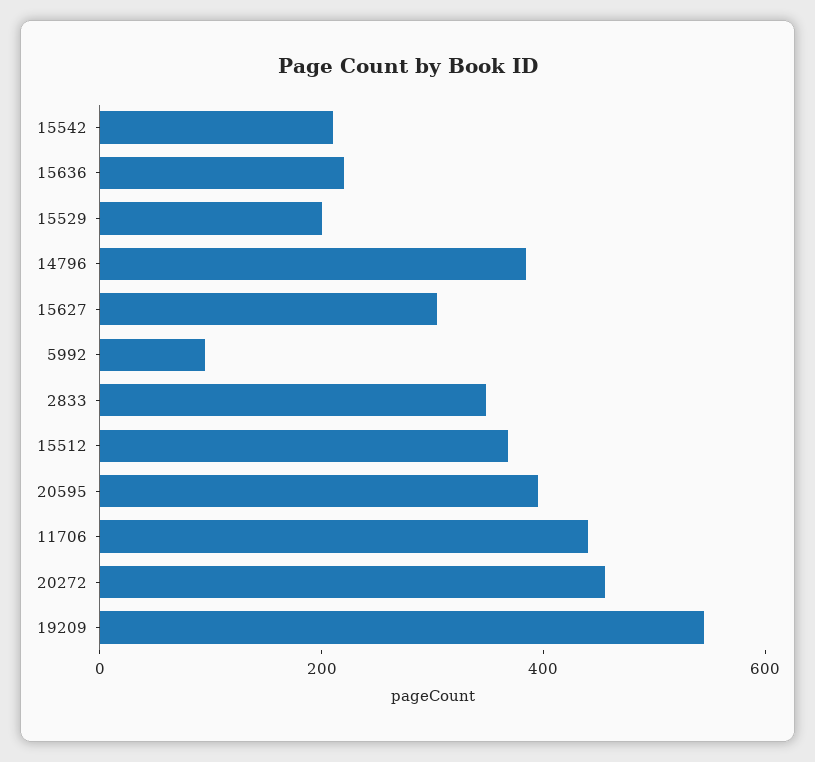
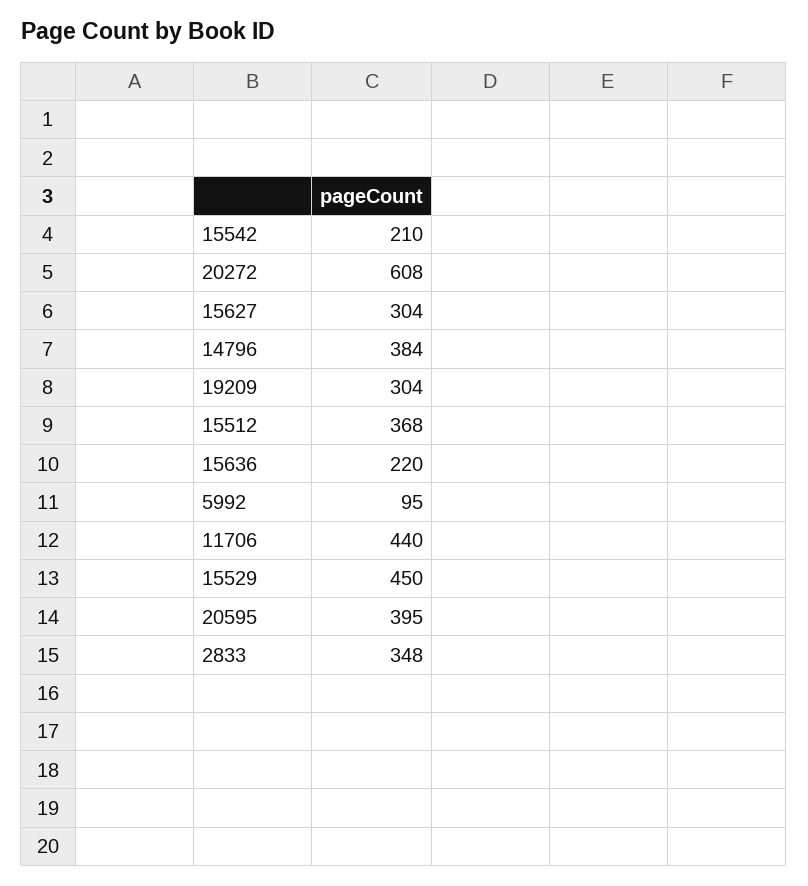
  {
    "15542": 210,
    "15636": 220,
-   "15529": 200,
+   "15529": 450,
    "14796": 384,
    "15627": 304,
    "5992": 95,
    "2833": 348,
    "15512": 368,
    "20595": 395,
    "11706": 440,
-   "20272": 450,
+   "20272": 608,
-   "19209": 550
+   "19209": 304
  }

